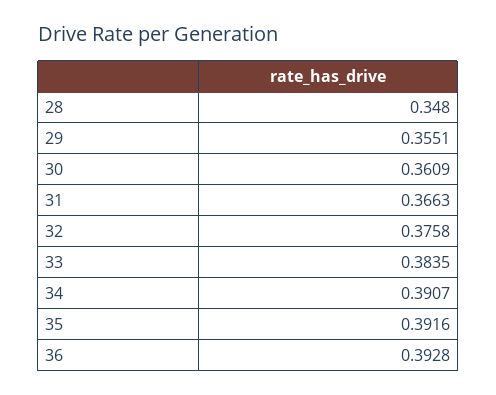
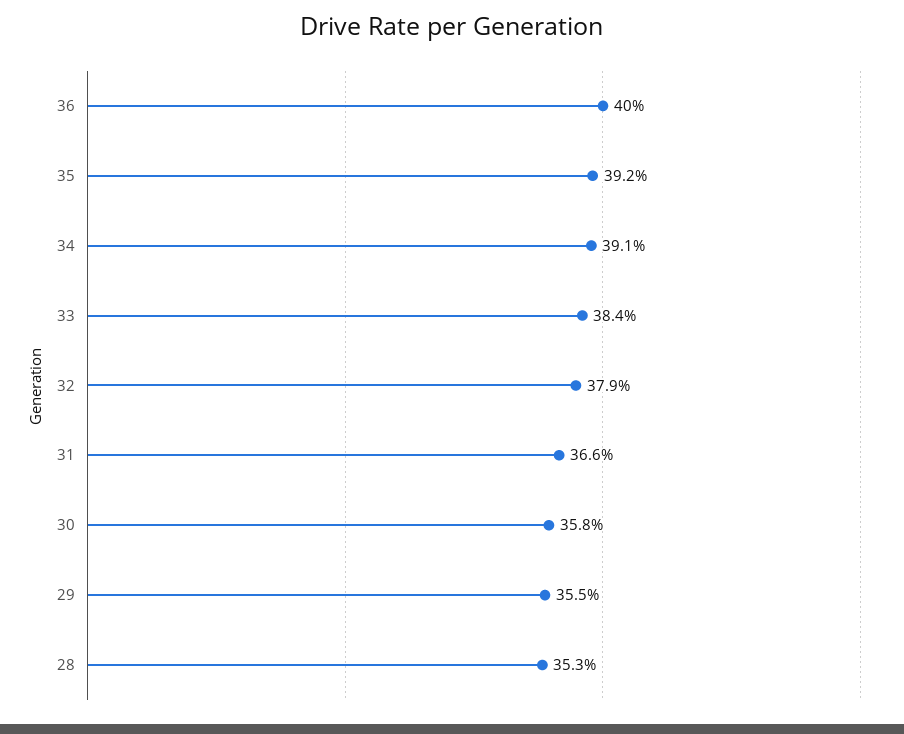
  {
-   "28": 0.348,
+   "28": 0.353,
    "29": 0.3551,
-   "30": 0.3609,
+   "30": 0.358,
    "31": 0.3663,
-   "32": 0.3758,
+   "32": 0.379,
    "33": 0.3835,
    "34": 0.3907,
    "35": 0.3916,
-   "36": 0.3928
+   "36": 0.4
  }

